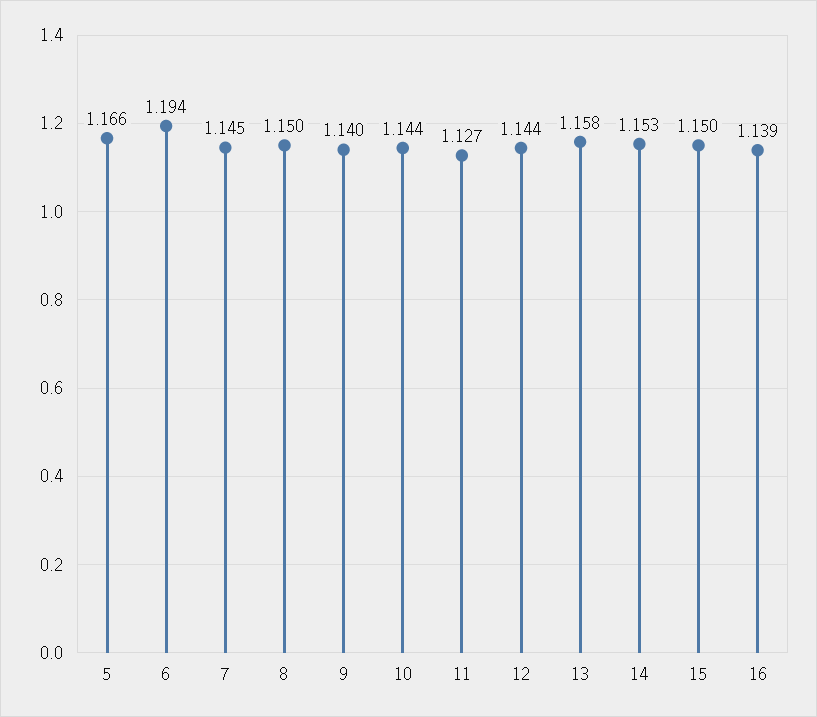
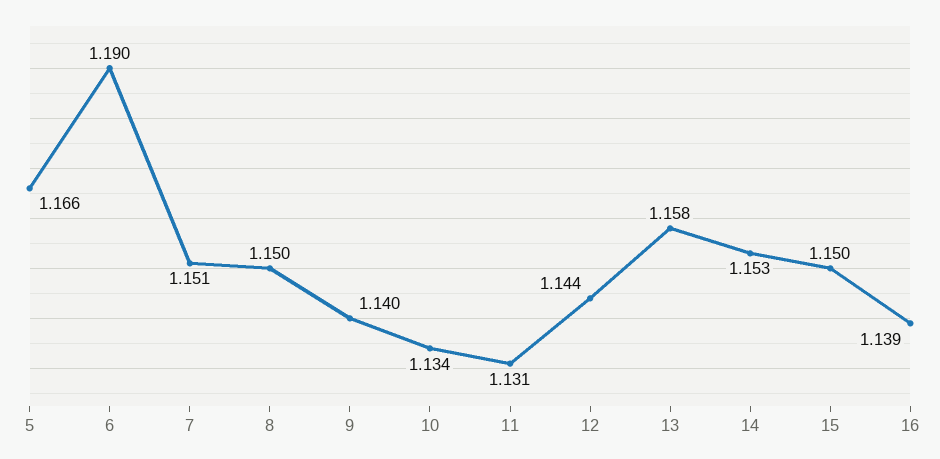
  {
    "5": 1.166,
-   "6": 1.194,
+   "6": 1.19,
-   "7": 1.145,
+   "7": 1.151,
    "8": 1.15,
    "9": 1.14,
-   "10": 1.144,
+   "10": 1.134,
-   "11": 1.127,
+   "11": 1.131,
    "12": 1.144,
    "13": 1.158,
    "14": 1.153,
    "15": 1.15,
    "16": 1.139
  }

